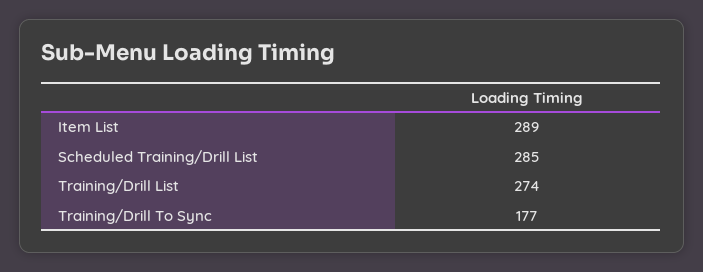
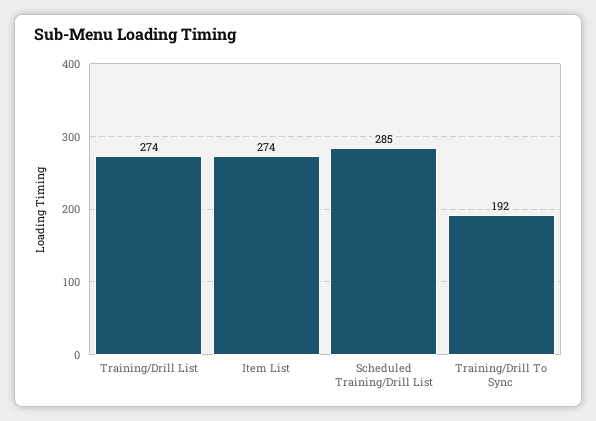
  {
-   "Item List": 289,
+   "Item List": 274,
    "Scheduled Training/Drill List": 285,
    "Training/Drill List": 274,
-   "Training/Drill To Sync": 177
+   "Training/Drill To Sync": 192
  }

